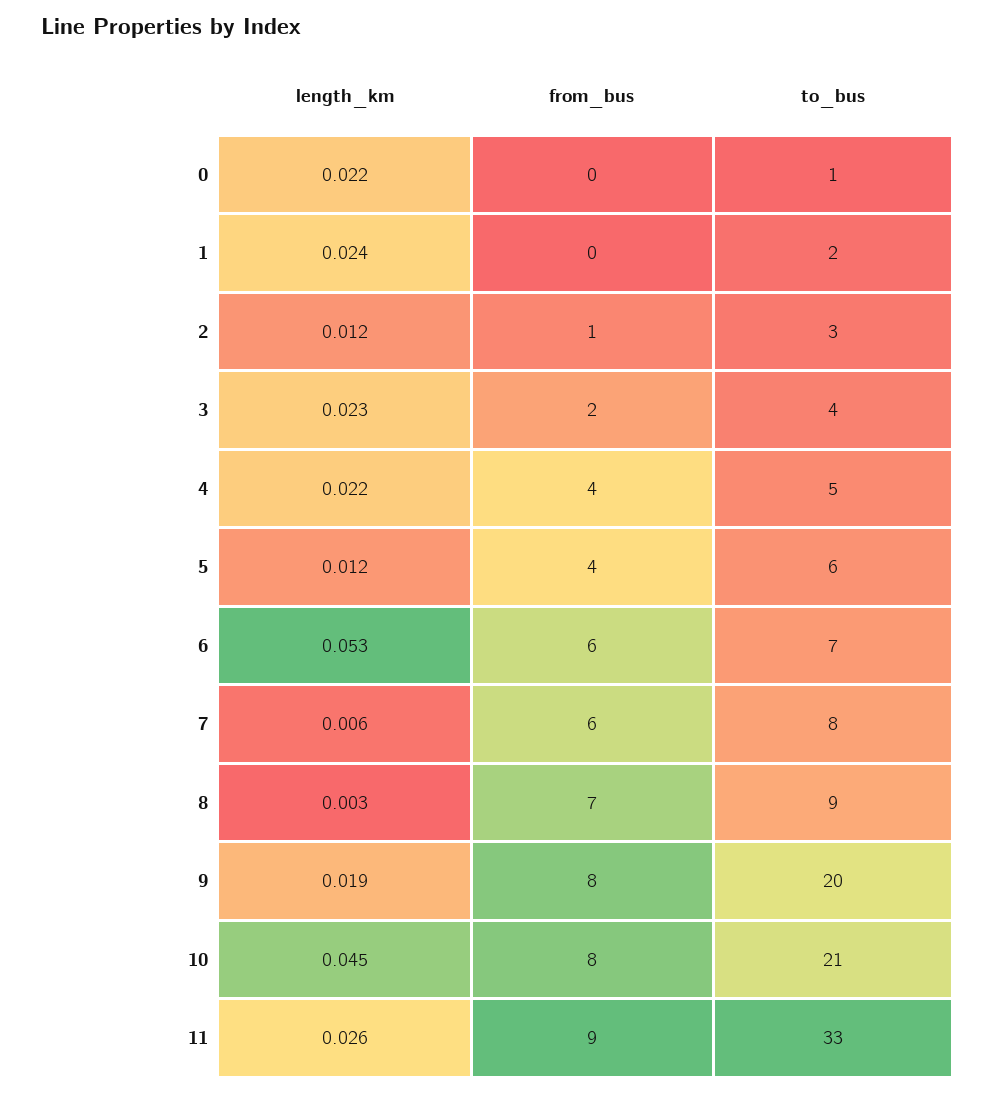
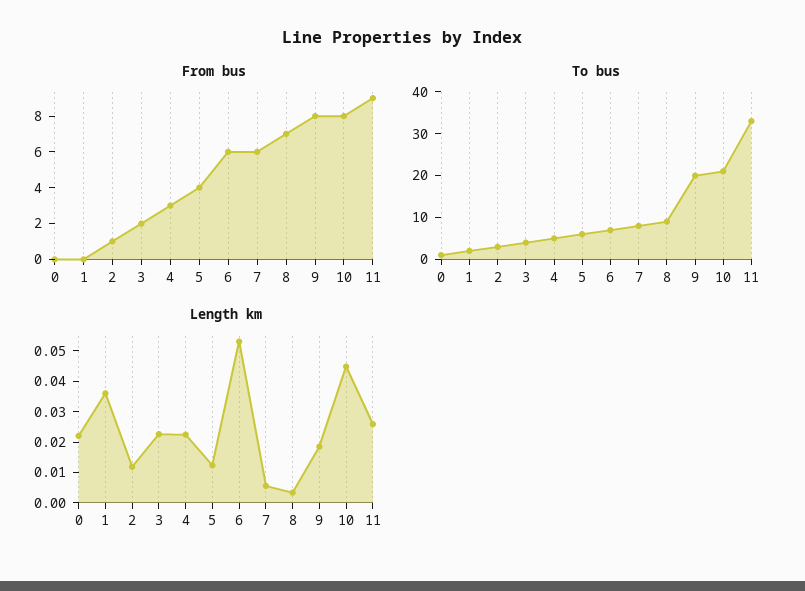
  {
    "length_km": {
      "0": 0.022,
-     "1": 0.024,
+     "1": 0.035,
      "2": 0.012,
      "3": 0.023,
      "4": 0.022,
      "5": 0.012,
      "6": 0.053,
      "7": 0.006,
      "8": 0.003,
      "9": 0.019,
      "10": 0.045,
      "11": 0.026
    },
    "from_bus": {
      "0": 0,
      "1": 0,
      "2": 1,
      "3": 2,
-     "4": 4,
+     "4": 3,
      "5": 4,
      "6": 6,
      "7": 6,
      "8": 7,
      "9": 8,
      "10": 8,
      "11": 9
    },
    "to_bus": {
      "0": 1,
      "1": 2,
      "2": 3,
      "3": 4,
      "4": 5,
      "5": 6,
      "6": 7,
      "7": 8,
      "8": 9,
      "9": 20,
      "10": 21,
      "11": 33
    }
  }

